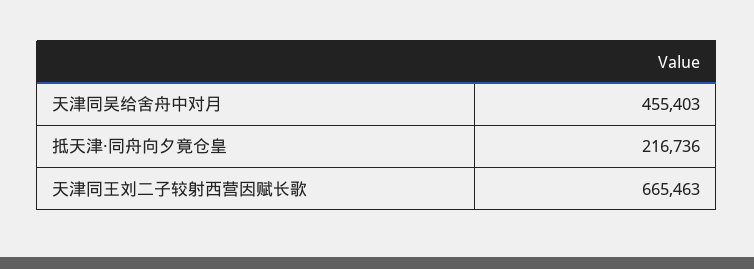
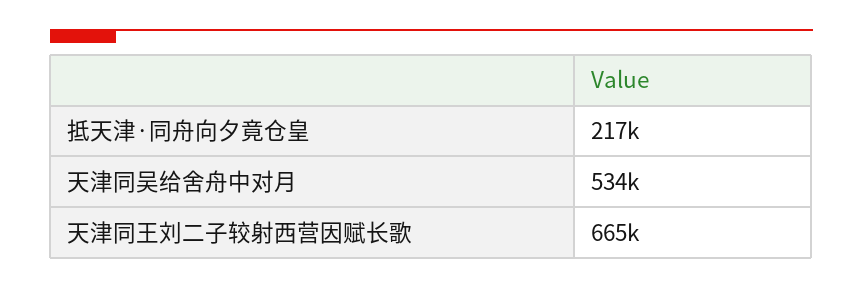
  {
-   "天津同吴给舍舟中对月": 455403,
+   "天津同吴给舍舟中对月": 534000,
    "抵天津·同舟向夕竟仓皇": 216736,
    "天津同王刘二子较射西营因赋长歌": 665463
  }

